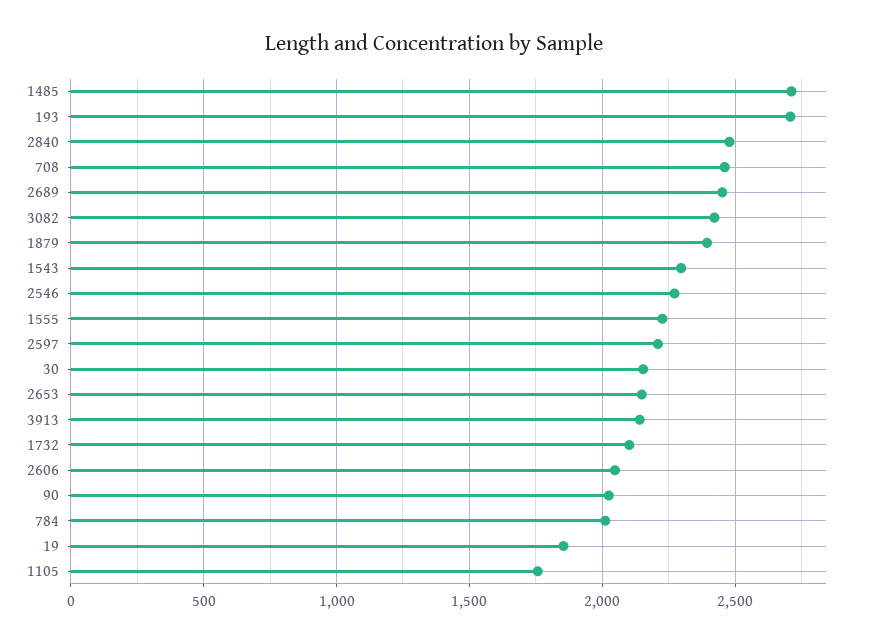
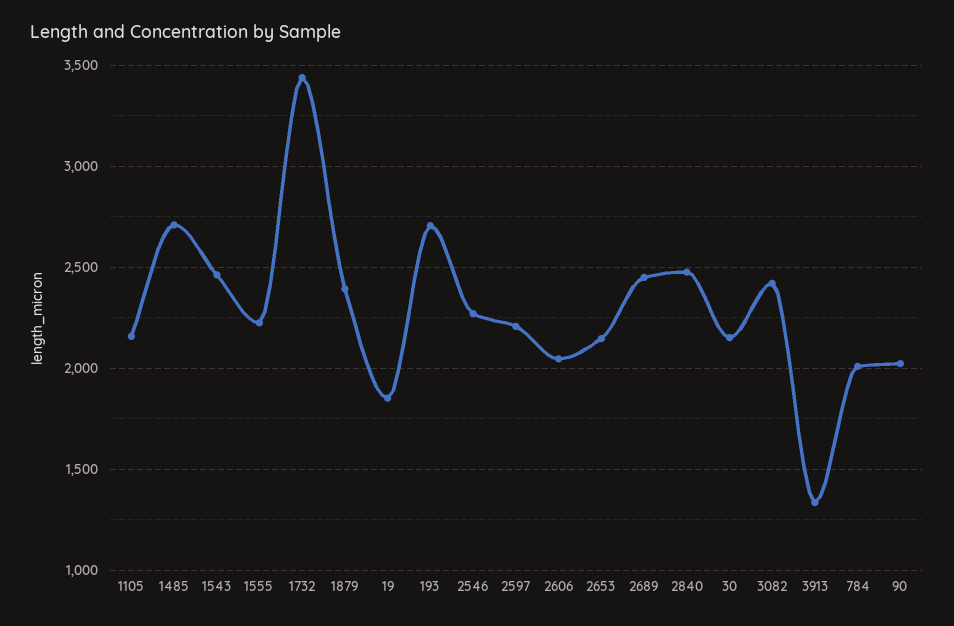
  {
    "1485": 2700,
    "193": 2700,
    "2840": 2500,
-   "708": 2450,
    "2689": 2450,
    "3082": 2400,
    "1879": 2400,
-   "1543": 2300,
+   "1543": 2450,
    "2546": 2250,
    "1555": 2250,
    "2597": 2200,
    "30": 2150,
    "2653": 2150,
-   "3913": 2150,
+   "3913": 1350,
-   "1732": 2100,
+   "1732": 3450,
    "2606": 2050,
    "90": 2000,
    "784": 2000,
    "19": 1850,
-   "1105": 1750
+   "1105": 2150
  }

